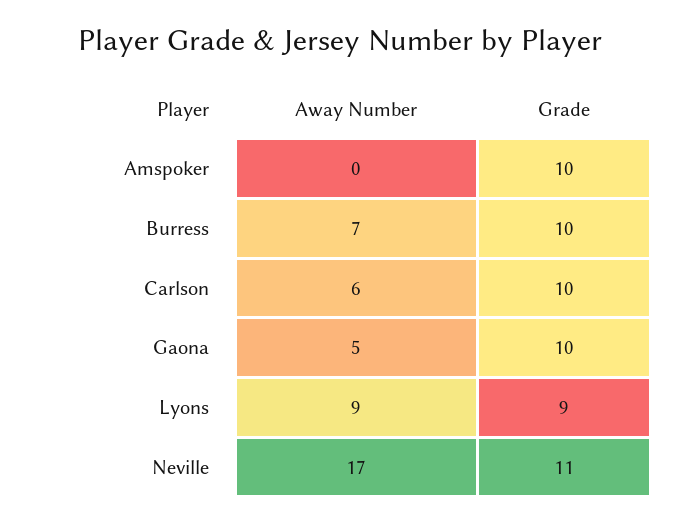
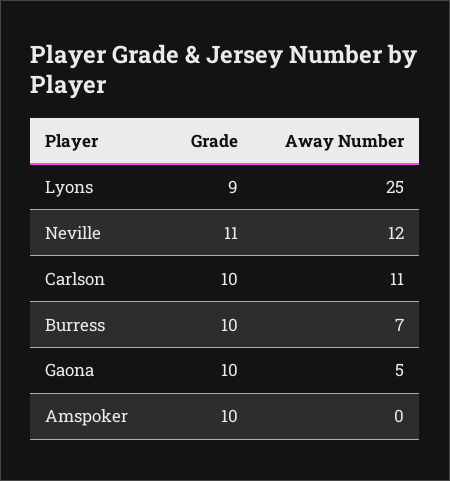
  {
    "Away Number": {
      "Amspoker": 0,
      "Burress": 7,
-     "Carlson": 6,
+     "Carlson": 11,
      "Gaona": 5,
-     "Lyons": 9,
+     "Lyons": 25,
-     "Neville": 17
+     "Neville": 12
    },
    "Grade": {
      "Amspoker": 10,
      "Burress": 10,
      "Carlson": 10,
      "Gaona": 10,
      "Lyons": 9,
      "Neville": 11
    }
  }

